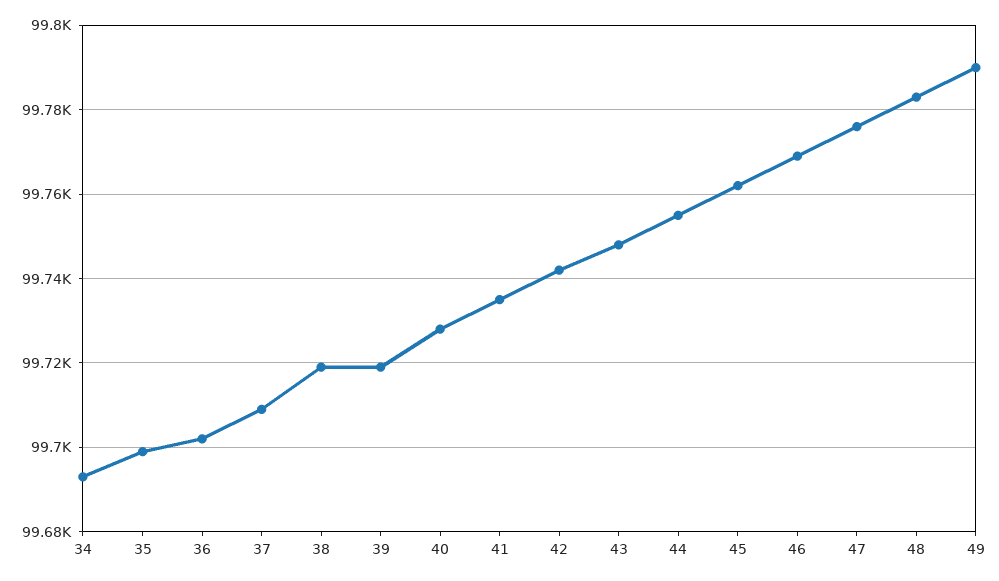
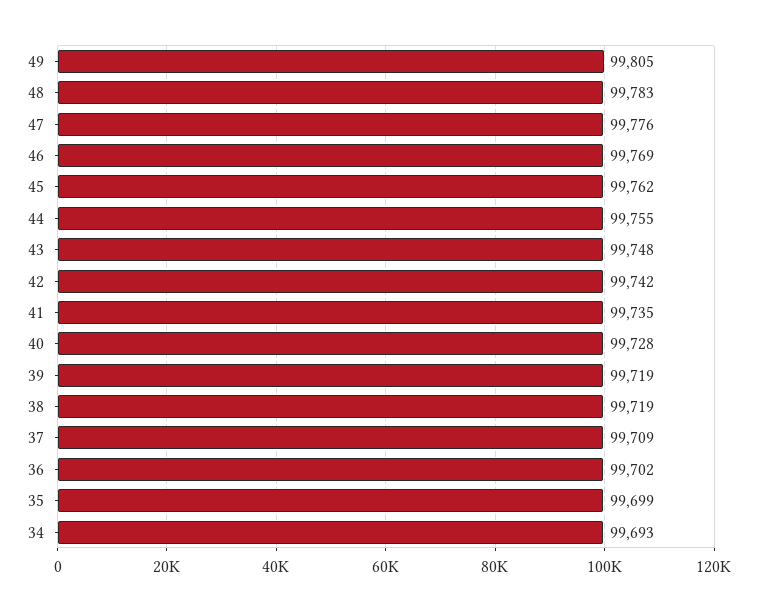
  {
    "34": 99693,
    "35": 99699,
    "36": 99702,
    "37": 99709,
    "38": 99719,
    "39": 99719,
    "40": 99728,
    "41": 99735,
    "42": 99742,
    "43": 99748,
    "44": 99755,
    "45": 99762,
    "46": 99769,
    "47": 99776,
    "48": 99783,
-   "49": 99790
+   "49": 99805
  }

